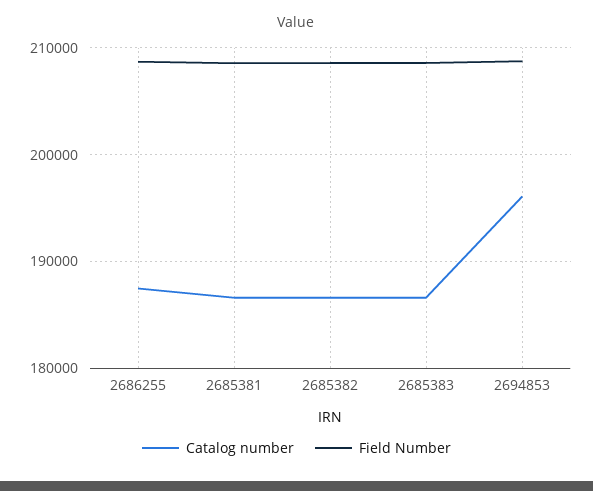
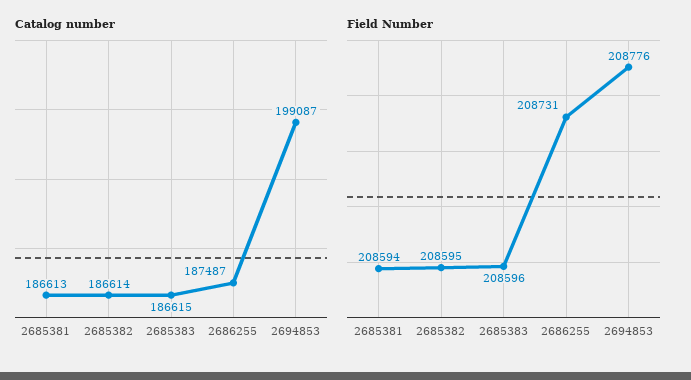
  {
    "Catalog number": {
      "2686255": 187487,
      "2685381": 186613,
      "2685382": 186614,
      "2685383": 186615,
-     "2694853": 196000
+     "2694853": 199087
    },
    "Field Number": {
      "2686255": 208731,
      "2685381": 208594,
      "2685382": 208595,
      "2685383": 208596,
      "2694853": 208776
    }
  }

